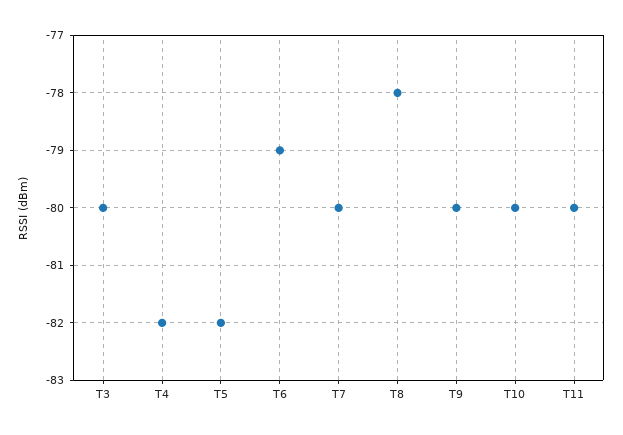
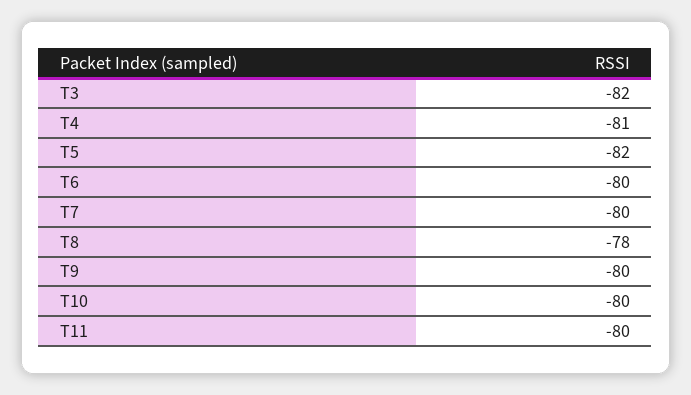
  {
-   "T3": -80,
+   "T3": -82,
-   "T4": -82,
+   "T4": -81,
    "T5": -82,
-   "T6": -79,
+   "T6": -80,
    "T7": -80,
    "T8": -78,
    "T9": -80,
    "T10": -80,
    "T11": -80
  }

